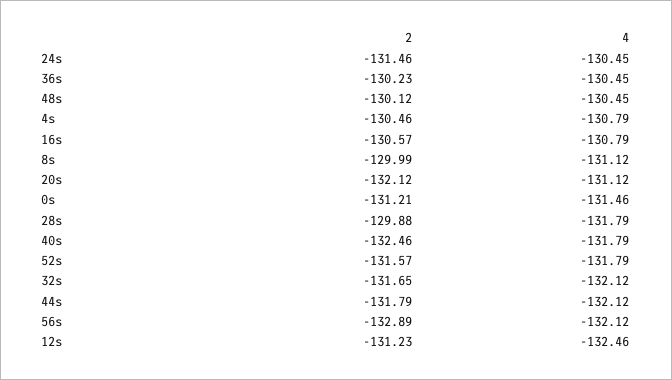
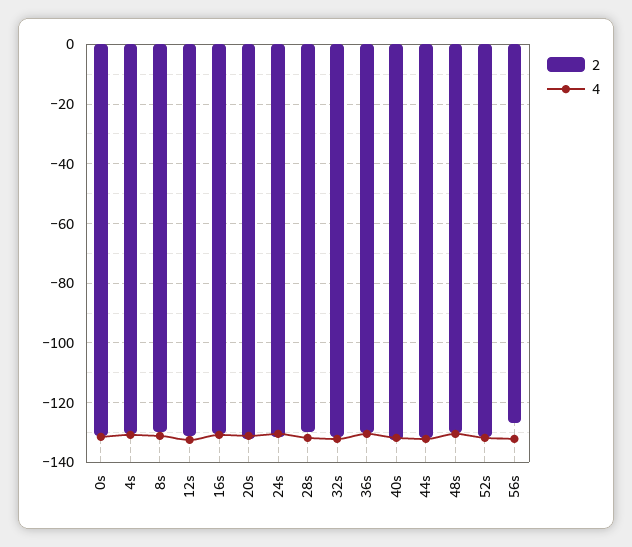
  {
    "2": {
      "24s": -131.46,
      "36s": -130.23,
      "48s": -130.12,
      "4s": -130.46,
      "16s": -130.57,
      "8s": -129.99,
      "20s": -132.12,
      "0s": -131.21,
      "28s": -129.88,
      "40s": -132.46,
      "52s": -131.57,
      "32s": -131.65,
      "44s": -131.79,
-     "56s": -132.89,
+     "56s": -127.5,
      "12s": -131.23
    },
    "4": {
      "24s": -130.45,
      "36s": -130.45,
      "48s": -130.45,
      "4s": -130.79,
      "16s": -130.79,
      "8s": -131.12,
      "20s": -131.12,
      "0s": -131.46,
      "28s": -131.79,
      "40s": -131.79,
      "52s": -131.79,
      "32s": -132.12,
      "44s": -132.12,
      "56s": -132.12,
      "12s": -132.46
    }
  }

